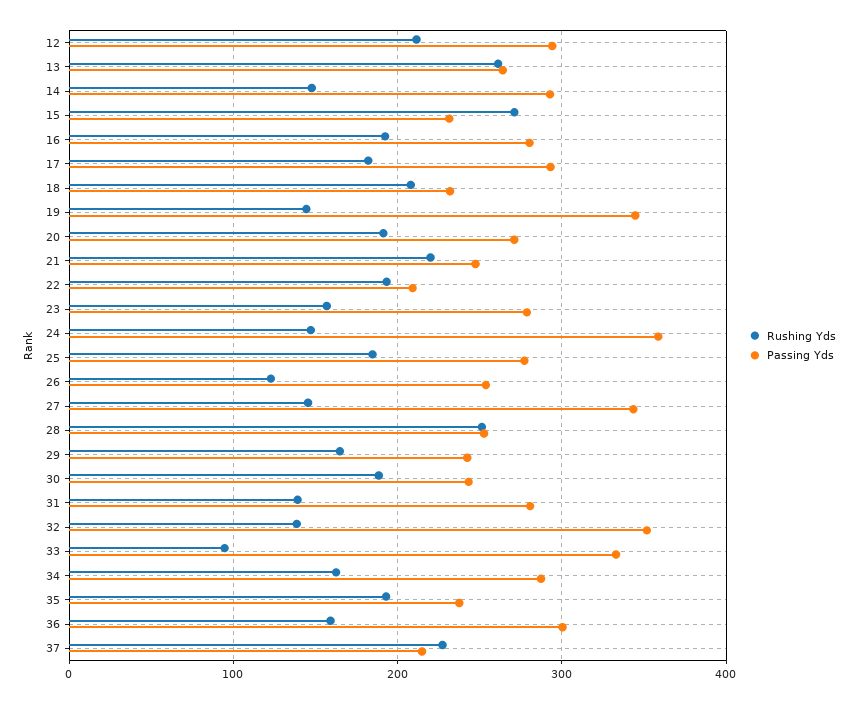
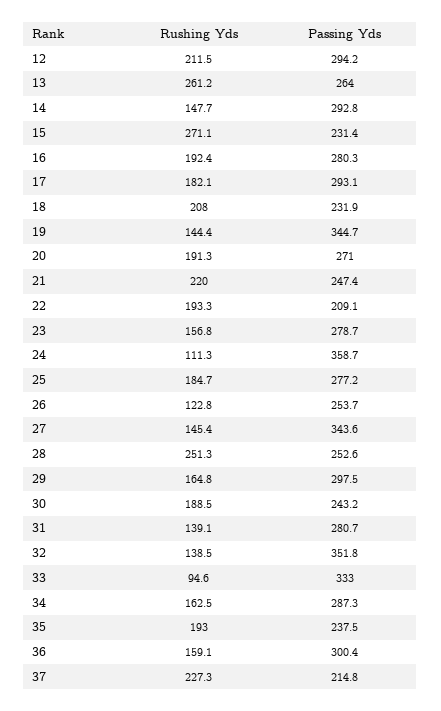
  {
    "Rushing Yds": {
      "12": 211.5,
      "13": 261.2,
      "14": 147.7,
      "15": 271.1,
      "16": 192.4,
      "17": 182.1,
      "18": 208,
      "19": 144.4,
      "20": 191.3,
      "21": 220,
      "22": 193.3,
      "23": 156.8,
-     "24": 150,
+     "24": 111.3,
      "25": 184.7,
      "26": 122.8,
      "27": 145.4,
      "28": 251.3,
      "29": 164.8,
      "30": 188.5,
      "31": 139.1,
      "32": 138.5,
      "33": 94.6,
      "34": 162.5,
      "35": 193,
      "36": 159.1,
      "37": 227.3
    },
    "Passing Yds": {
      "12": 294.2,
      "13": 264,
      "14": 292.8,
      "15": 231.4,
      "16": 280.3,
      "17": 293.1,
      "18": 231.9,
      "19": 344.7,
      "20": 271,
      "21": 247.4,
      "22": 209.1,
      "23": 278.7,
      "24": 358.7,
      "25": 277.2,
      "26": 253.7,
      "27": 343.6,
      "28": 252.6,
-     "29": 240,
+     "29": 297.5,
      "30": 243.2,
      "31": 280.7,
      "32": 351.8,
      "33": 333,
      "34": 287.3,
      "35": 237.5,
      "36": 300.4,
      "37": 214.8
    }
  }

